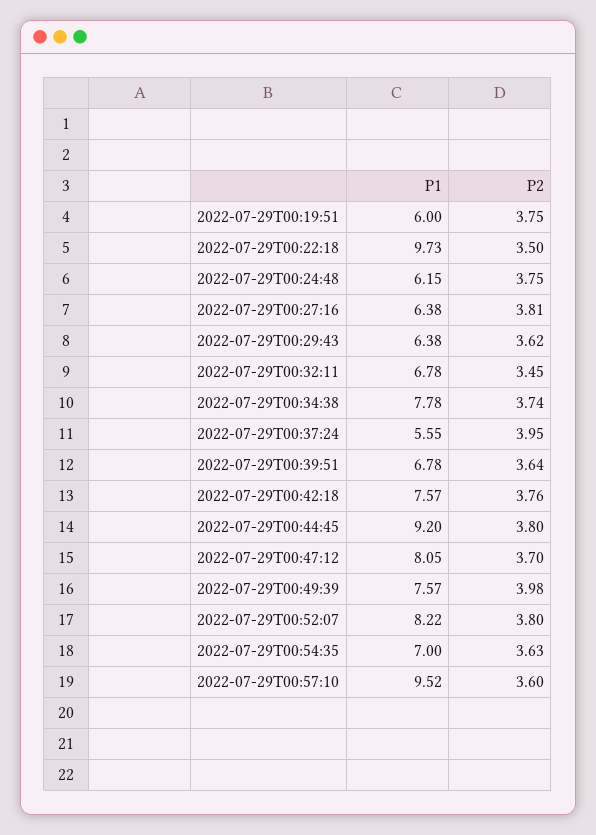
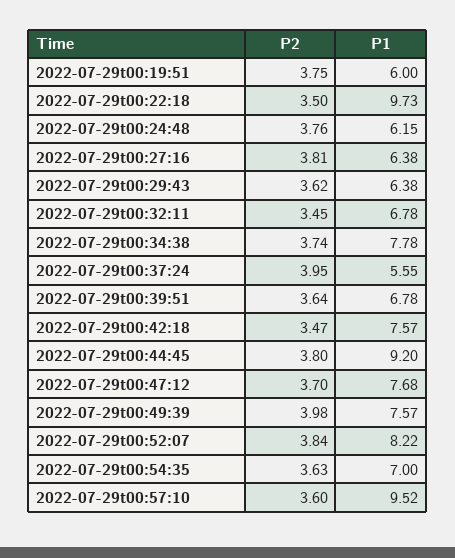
  {
    "P1": {
      "2022-07-29T00:19:51": 6,
      "2022-07-29T00:22:18": 9.73,
      "2022-07-29T00:24:48": 6.15,
      "2022-07-29T00:27:16": 6.38,
      "2022-07-29T00:29:43": 6.38,
      "2022-07-29T00:32:11": 6.78,
      "2022-07-29T00:34:38": 7.78,
      "2022-07-29T00:37:24": 5.55,
      "2022-07-29T00:39:51": 6.78,
      "2022-07-29T00:42:18": 7.57,
      "2022-07-29T00:44:45": 9.2,
-     "2022-07-29T00:47:12": 8.05,
+     "2022-07-29T00:47:12": 7.68,
      "2022-07-29T00:49:39": 7.57,
      "2022-07-29T00:52:07": 8.22,
      "2022-07-29T00:54:35": 7,
      "2022-07-29T00:57:10": 9.52
    },
    "P2": {
      "2022-07-29T00:19:51": 3.75,
      "2022-07-29T00:22:18": 3.5,
-     "2022-07-29T00:24:48": 3.75,
+     "2022-07-29T00:24:48": 3.76,
      "2022-07-29T00:27:16": 3.81,
      "2022-07-29T00:29:43": 3.62,
      "2022-07-29T00:32:11": 3.45,
      "2022-07-29T00:34:38": 3.74,
      "2022-07-29T00:37:24": 3.95,
      "2022-07-29T00:39:51": 3.64,
-     "2022-07-29T00:42:18": 3.76,
+     "2022-07-29T00:42:18": 3.47,
      "2022-07-29T00:44:45": 3.8,
      "2022-07-29T00:47:12": 3.7,
      "2022-07-29T00:49:39": 3.98,
-     "2022-07-29T00:52:07": 3.8,
+     "2022-07-29T00:52:07": 3.84,
      "2022-07-29T00:54:35": 3.63,
      "2022-07-29T00:57:10": 3.6
    }
  }

